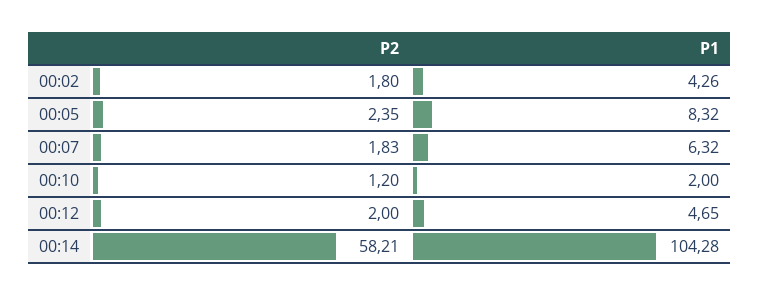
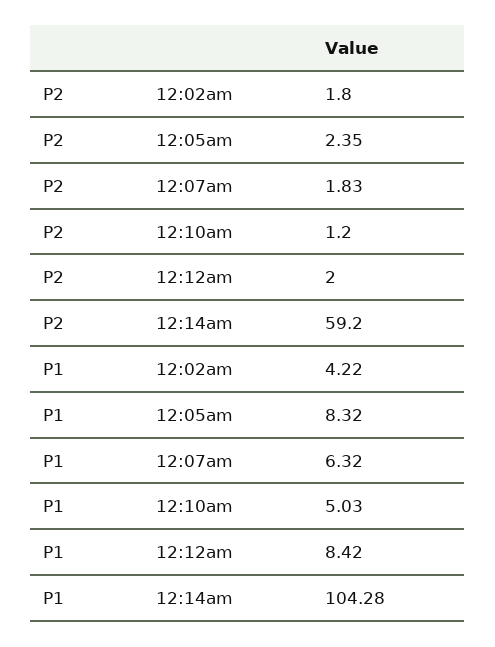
  {
    "P2": {
      "00:02": 1.8,
      "00:05": 2.35,
      "00:07": 1.83,
      "00:10": 1.2,
      "00:12": 2,
-     "00:14": 58.21
+     "00:14": 59.2
    },
    "P1": {
-     "00:02": 4.26,
+     "00:02": 4.22,
      "00:05": 8.32,
      "00:07": 6.32,
-     "00:10": 2,
+     "00:10": 5.03,
-     "00:12": 4.65,
+     "00:12": 8.42,
      "00:14": 104.28
    }
  }

